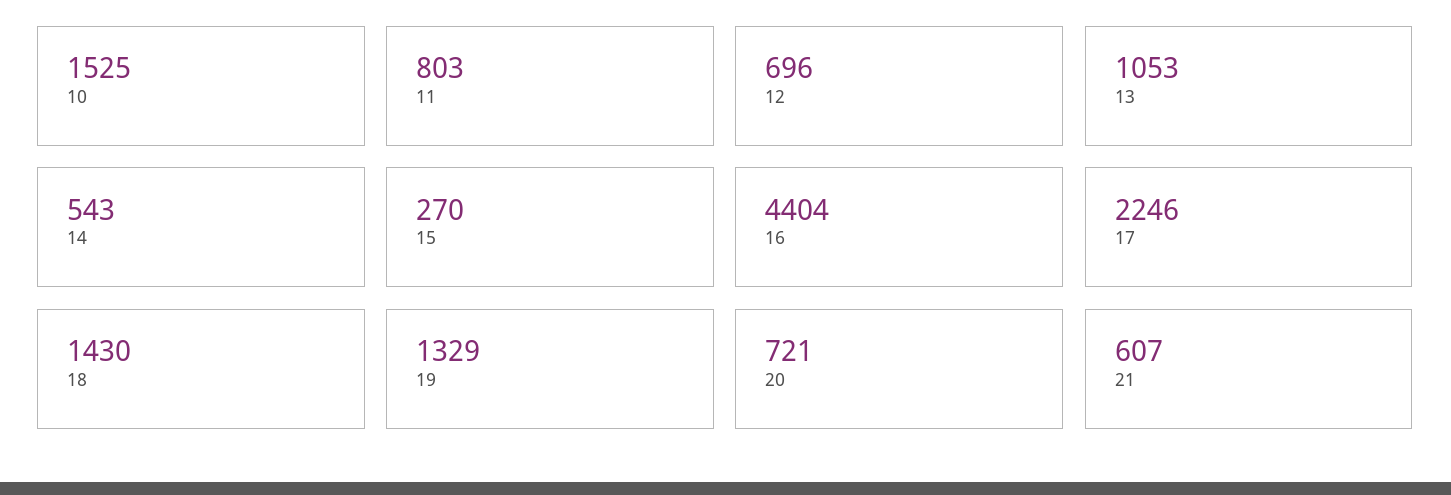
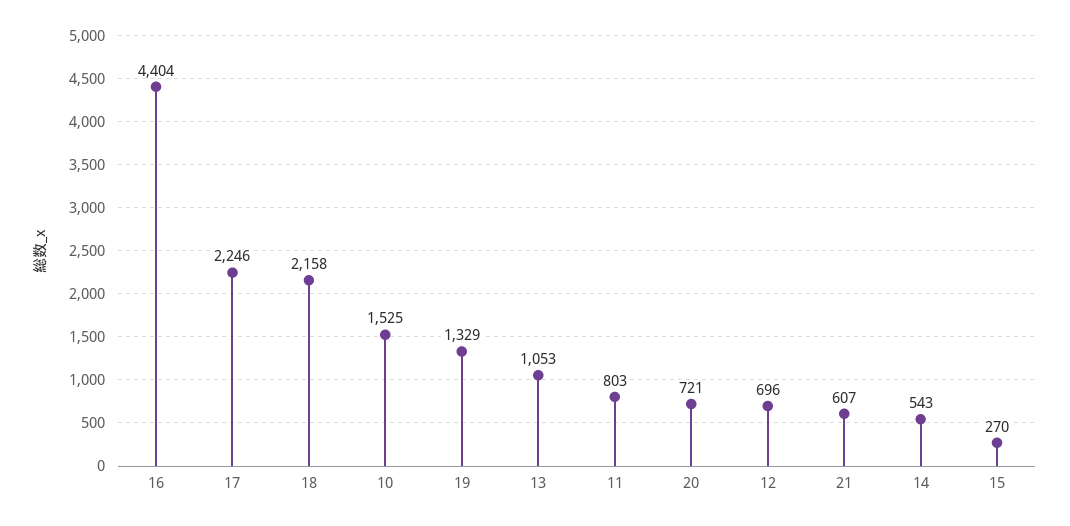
  {
    "10": 1525,
    "11": 803,
    "12": 696,
    "13": 1053,
    "14": 543,
    "15": 270,
    "16": 4404,
    "17": 2246,
-   "18": 1430,
+   "18": 2158,
    "19": 1329,
    "20": 721,
    "21": 607
  }

